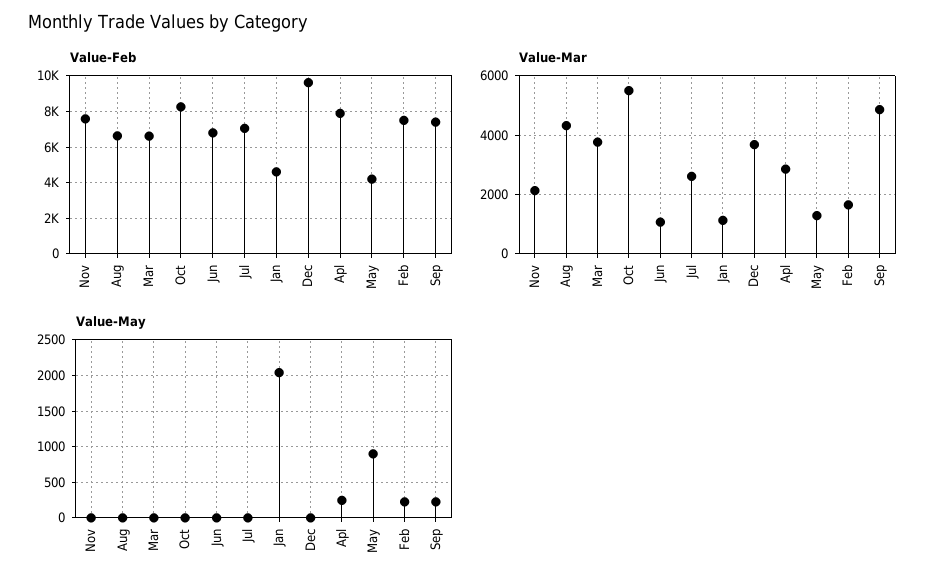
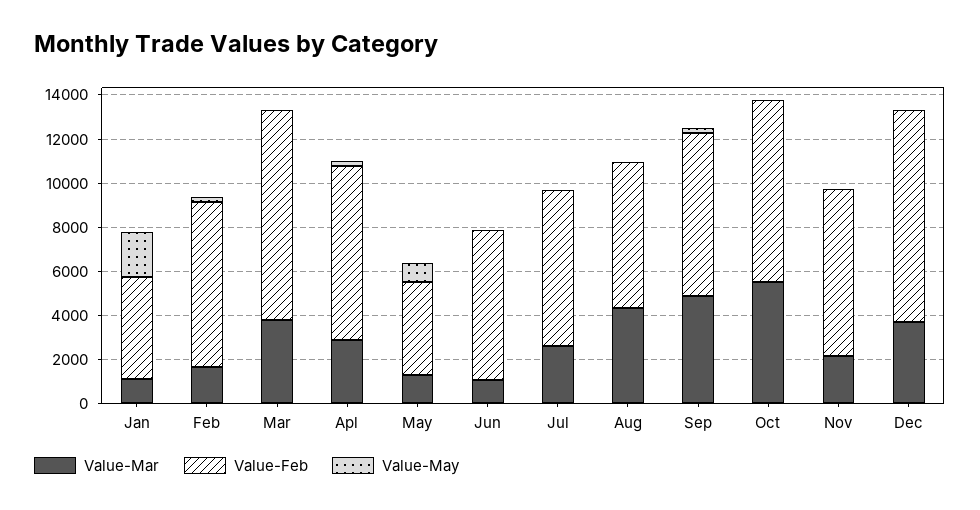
  {
    "Value-Feb": {
      "Nov": 7500,
      "Aug": 6500,
-     "Mar": 6500,
+     "Mar": 9500,
      "Oct": 8500,
      "Jun": 7000,
      "Jul": 7000,
      "Jan": 4500,
      "Dec": 9500,
      "Apl": 8000,
      "May": 4000,
      "Feb": 7500,
      "Sep": 7500
    },
    "Value-Mar": {
      "Nov": 2250,
      "Aug": 4250,
      "Mar": 3750,
      "Oct": 5500,
      "Jun": 1000,
      "Jul": 2500,
      "Jan": 1250,
      "Dec": 3750,
      "Apl": 2750,
      "May": 1250,
      "Feb": 1750,
      "Sep": 4750
    },
    "Value-May": {
      "Nov": 0,
      "Aug": 0,
      "Mar": 0,
      "Oct": 0,
      "Jun": 0,
      "Jul": 0,
      "Jan": 2000,
      "Dec": 0,
      "Apl": 200,
      "May": 900,
      "Feb": 200,
      "Sep": 200
    }
  }

